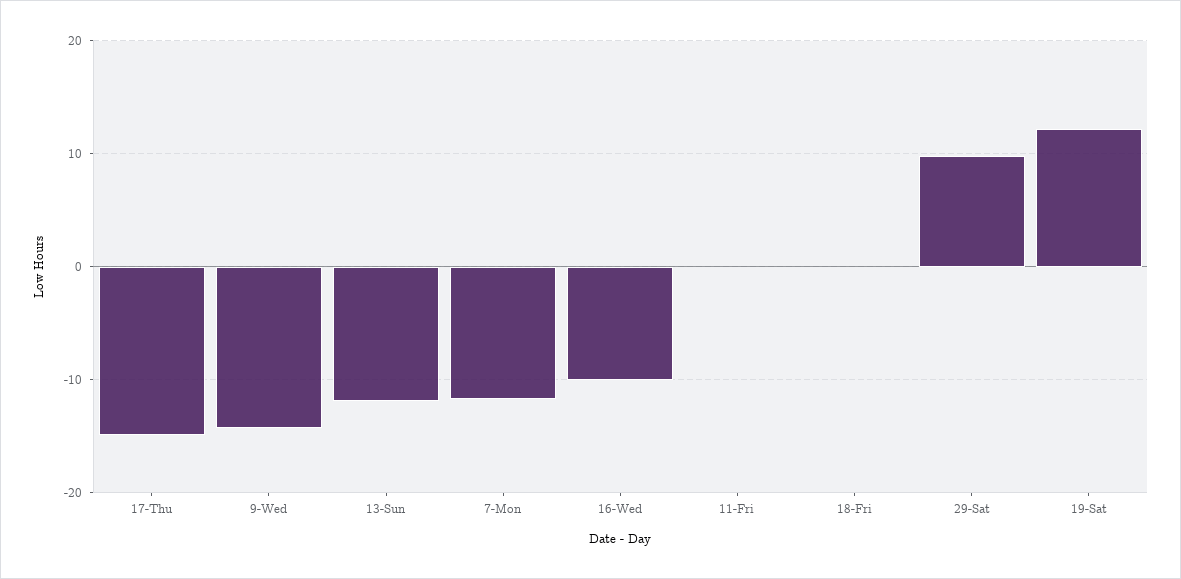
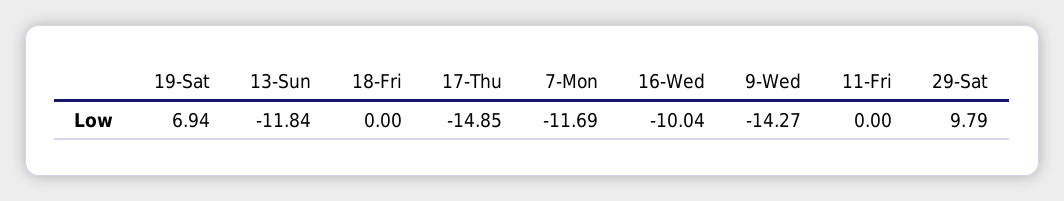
  {
    "17-Thu": -14.85,
    "9-Wed": -14.27,
    "13-Sun": -11.84,
    "7-Mon": -11.69,
    "16-Wed": -10.04,
    "11-Fri": 0,
    "18-Fri": 0,
    "29-Sat": 9.79,
-   "19-Sat": 12
+   "19-Sat": 6.94
  }

